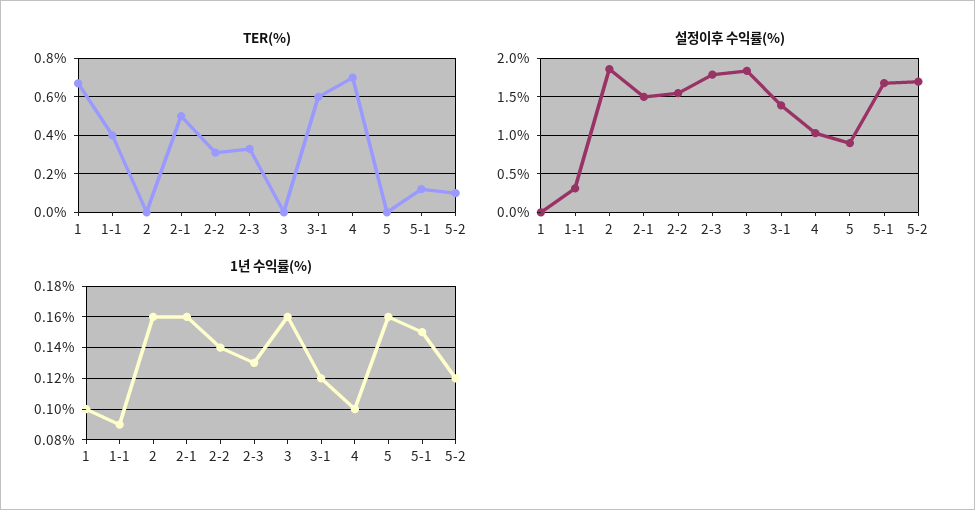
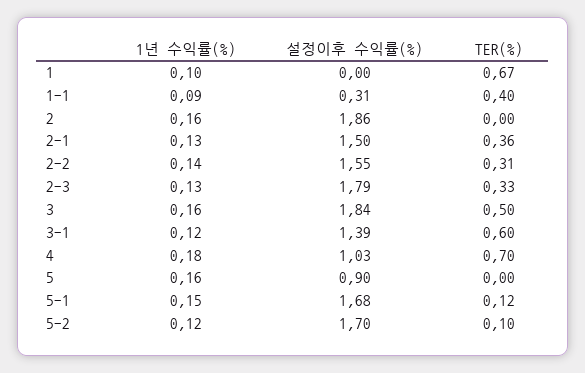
  {
    "TER(%)": {
      "1": 0.67,
      "1-1": 0.4,
      "2": 0,
-     "2-1": 0.5,
+     "2-1": 0.36,
      "2-2": 0.31,
      "2-3": 0.33,
-     "3": 0,
+     "3": 0.5,
      "3-1": 0.6,
      "4": 0.7,
      "5": 0,
      "5-1": 0.12,
      "5-2": 0.1
    },
    "설정이후 수익률(%)": {
      "1": 0,
      "1-1": 0.31,
      "2": 1.86,
      "2-1": 1.5,
      "2-2": 1.55,
      "2-3": 1.79,
      "3": 1.84,
      "3-1": 1.39,
      "4": 1.03,
      "5": 0.9,
      "5-1": 1.68,
      "5-2": 1.7
    },
    "1년 수익률(%)": {
      "1": 0.1,
      "1-1": 0.09,
      "2": 0.16,
-     "2-1": 0.16,
+     "2-1": 0.13,
      "2-2": 0.14,
      "2-3": 0.13,
      "3": 0.16,
      "3-1": 0.12,
-     "4": 0.1,
+     "4": 0.18,
      "5": 0.16,
      "5-1": 0.15,
      "5-2": 0.12
    }
  }

